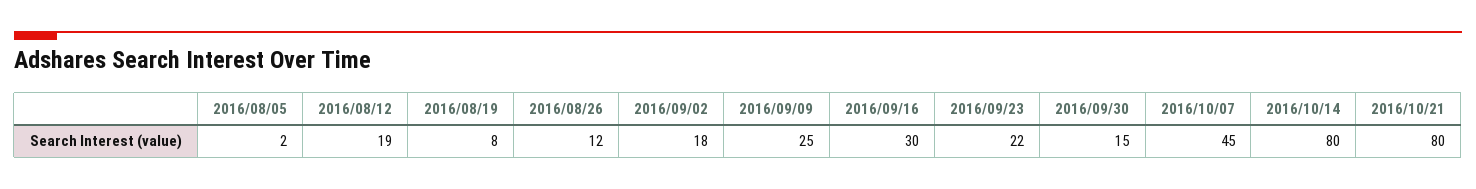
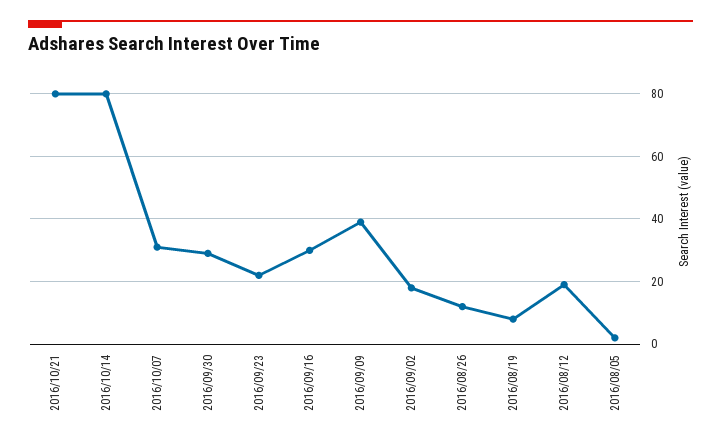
  {
    "2016/08/05": 2,
    "2016/08/12": 19,
    "2016/08/19": 8,
    "2016/08/26": 12,
    "2016/09/02": 18,
-   "2016/09/09": 25,
+   "2016/09/09": 40,
    "2016/09/16": 30,
    "2016/09/23": 22,
-   "2016/09/30": 15,
+   "2016/09/30": 30,
-   "2016/10/07": 45,
+   "2016/10/07": 30,
    "2016/10/14": 80,
    "2016/10/21": 80
  }

